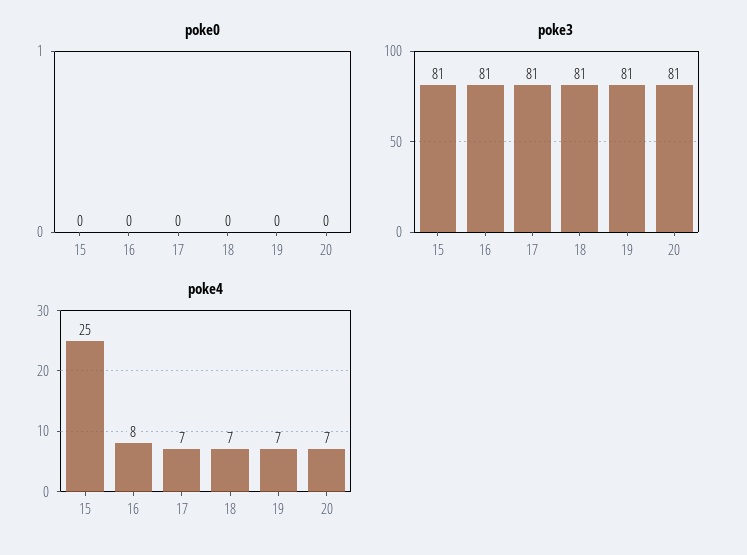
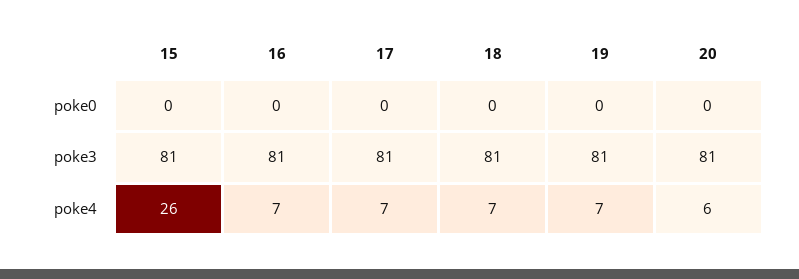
  {
    "poke0": {
      "15": 0,
      "16": 0,
      "17": 0,
      "18": 0,
      "19": 0,
      "20": 0
    },
    "poke3": {
      "15": 81,
      "16": 81,
      "17": 81,
      "18": 81,
      "19": 81,
      "20": 81
    },
    "poke4": {
-     "15": 25,
+     "15": 26,
-     "16": 8,
+     "16": 7,
      "17": 7,
      "18": 7,
      "19": 7,
-     "20": 7
+     "20": 6
    }
  }

